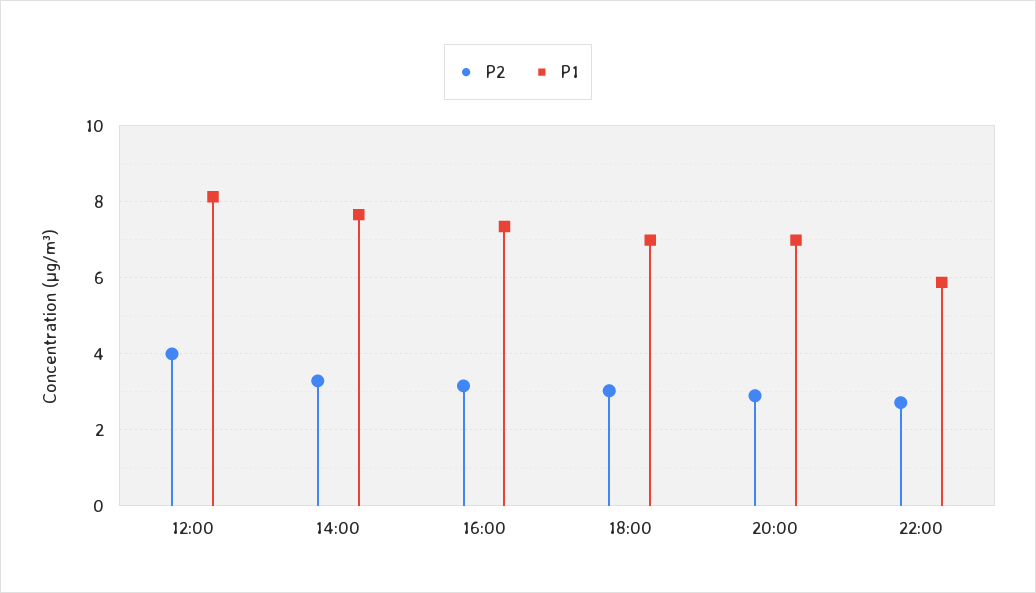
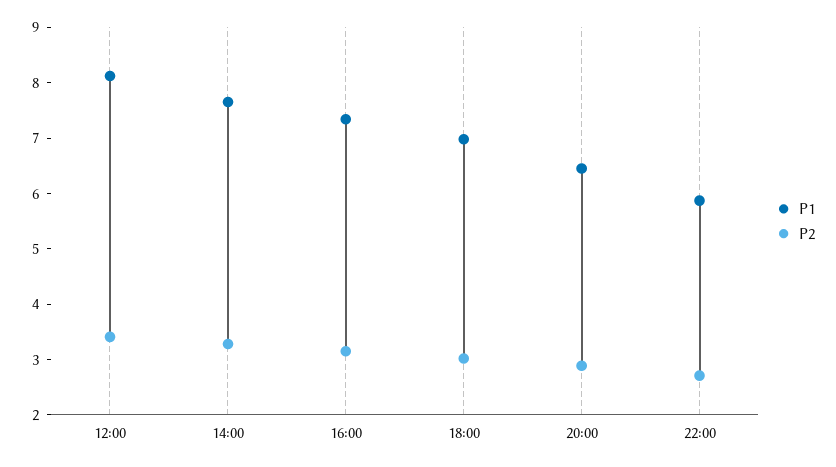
  {
    "P2": {
-     "12:00": 4,
+     "12:00": 3.4,
      "14:00": 3.2,
      "16:00": 3.2,
      "18:00": 3,
      "20:00": 2.8,
      "22:00": 2.8
    },
    "P1": {
      "12:00": 8.2,
      "14:00": 7.6,
      "16:00": 7.4,
      "18:00": 7,
-     "20:00": 7,
+     "20:00": 6.4,
      "22:00": 5.8
    }
  }

